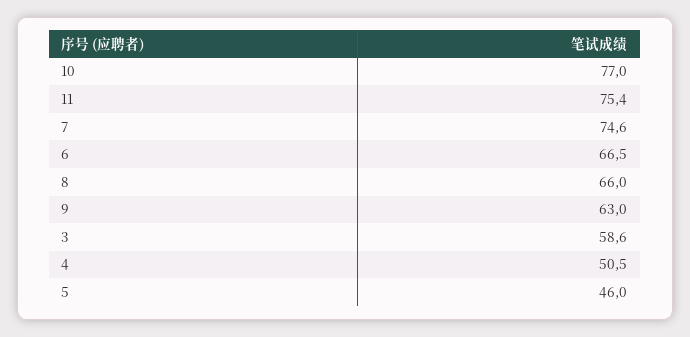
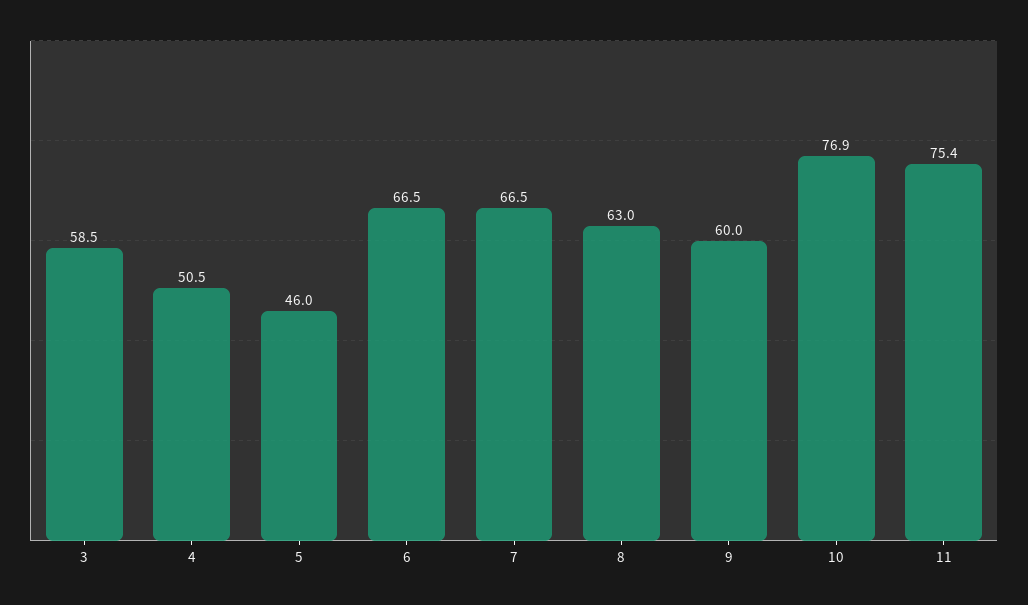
  {
-   "10": 77,
+   "10": 76.9,
    "11": 75.4,
-   "7": 74.6,
+   "7": 66.5,
    "6": 66.5,
-   "8": 66,
+   "8": 63,
-   "9": 63,
+   "9": 60,
-   "3": 58.6,
+   "3": 58.5,
    "4": 50.5,
    "5": 46
  }

